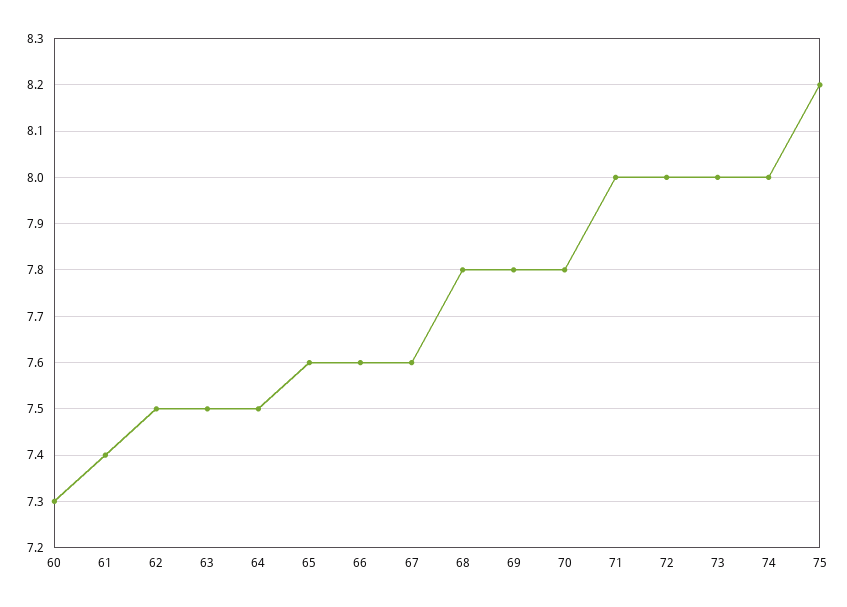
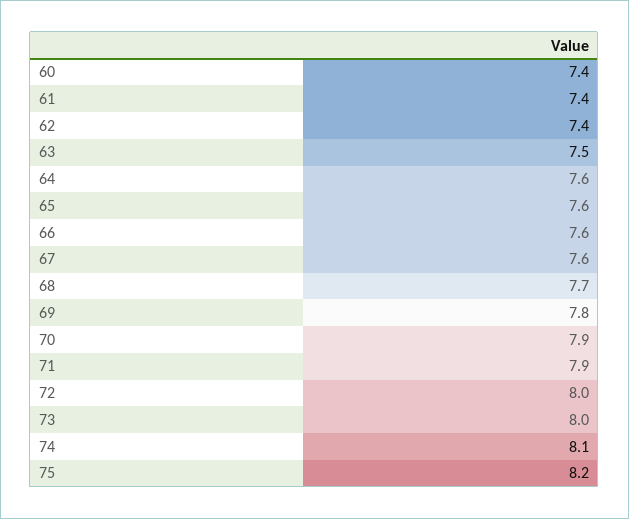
  {
-   "60": 7.3,
+   "60": 7.4,
    "61": 7.4,
-   "62": 7.5,
+   "62": 7.4,
    "63": 7.5,
-   "64": 7.5,
+   "64": 7.6,
    "65": 7.6,
    "66": 7.6,
    "67": 7.6,
-   "68": 7.8,
+   "68": 7.7,
    "69": 7.8,
-   "70": 7.8,
+   "70": 7.9,
-   "71": 8,
+   "71": 7.9,
    "72": 8,
    "73": 8,
-   "74": 8,
+   "74": 8.1,
    "75": 8.2
  }

